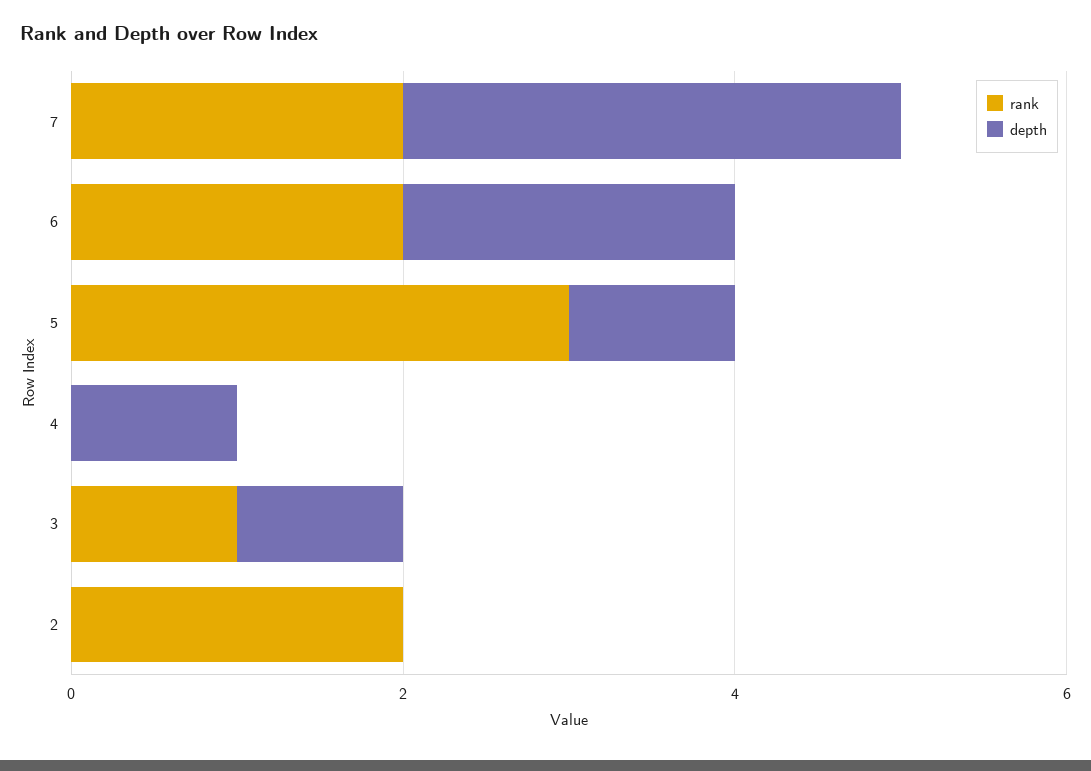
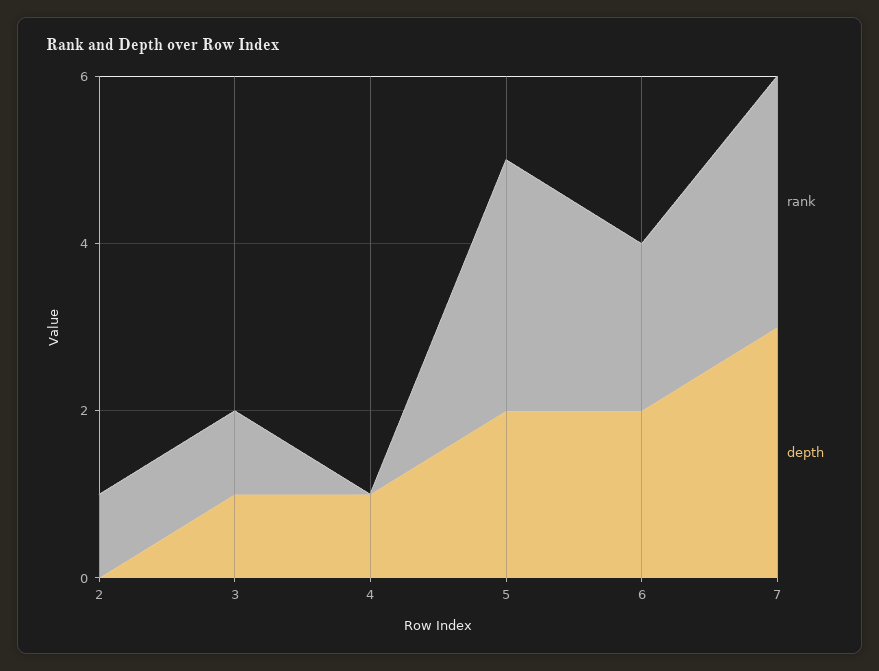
  {
    "rank": {
-     "7": 2,
+     "7": 3,
      "6": 2,
      "5": 3,
      "4": 0,
      "3": 1,
-     "2": 2
+     "2": 1
    },
    "depth": {
      "7": 3,
      "6": 2,
-     "5": 1,
+     "5": 2,
      "4": 1,
      "3": 1,
      "2": 0
    }
  }

